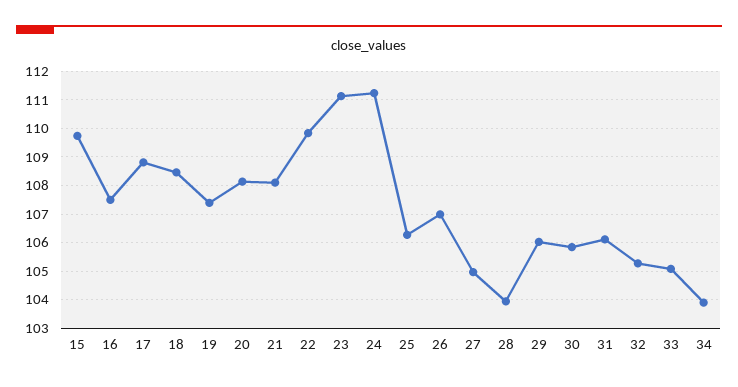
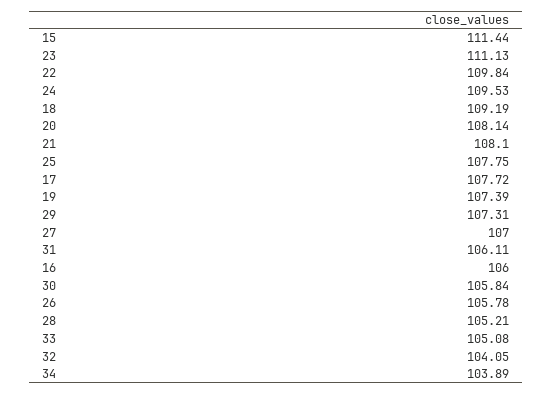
  {
-   "15": 109.75,
+   "15": 111.44,
-   "16": 107.5,
+   "16": 106,
-   "17": 108.75,
+   "17": 107.72,
-   "18": 108.5,
+   "18": 109.19,
    "19": 107.39,
    "20": 108.14,
    "21": 108.1,
    "22": 109.84,
    "23": 111.13,
-   "24": 111.25,
+   "24": 109.53,
-   "25": 106.25,
+   "25": 107.75,
-   "26": 107,
+   "26": 105.78,
-   "27": 105,
+   "27": 107,
-   "28": 104,
+   "28": 105.21,
-   "29": 106,
+   "29": 107.31,
    "30": 105.84,
    "31": 106.11,
-   "32": 105.25,
+   "32": 104.05,
    "33": 105.08,
    "34": 103.89
  }

